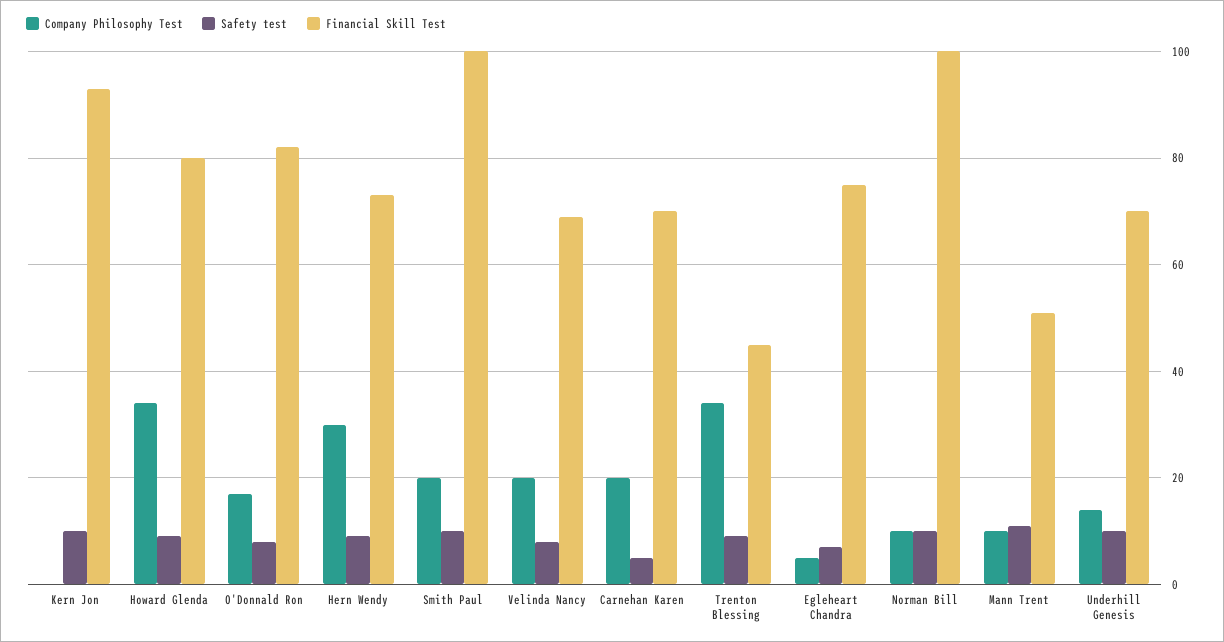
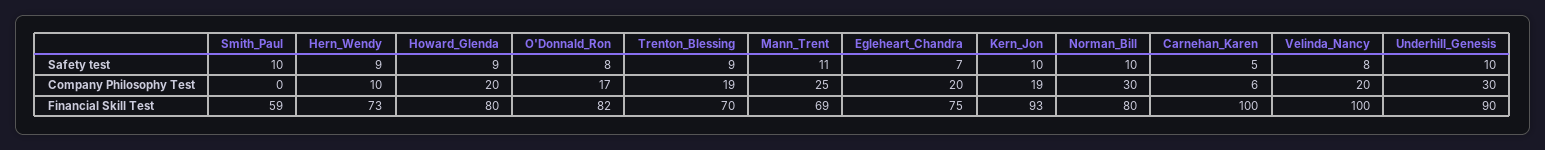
  {
    "Company Philosophy Test": {
-     "Kern Jon": 0,
+     "Kern Jon": 19,
-     "Howard Glenda": 35,
+     "Howard Glenda": 20,
      "O'Donnald Ron": 17,
-     "Hern Wendy": 30,
+     "Hern Wendy": 10,
-     "Smith Paul": 20,
+     "Smith Paul": 0,
      "Velinda Nancy": 20,
-     "Carnehan Karen": 20,
+     "Carnehan Karen": 6,
-     "Trenton Blessing": 35,
+     "Trenton Blessing": 19,
-     "Egleheart Chandra": 5,
+     "Egleheart Chandra": 20,
-     "Norman Bill": 10,
+     "Norman Bill": 30,
-     "Mann Trent": 10,
+     "Mann Trent": 25,
-     "Underhill Genesis": 15
+     "Underhill Genesis": 30
    },
    "Safety test": {
      "Kern Jon": 10,
      "Howard Glenda": 9,
      "O'Donnald Ron": 8,
      "Hern Wendy": 9,
      "Smith Paul": 10,
      "Velinda Nancy": 8,
      "Carnehan Karen": 5,
      "Trenton Blessing": 9,
      "Egleheart Chandra": 7,
      "Norman Bill": 10,
      "Mann Trent": 11,
      "Underhill Genesis": 10
    },
    "Financial Skill Test": {
      "Kern Jon": 93,
      "Howard Glenda": 80,
      "O'Donnald Ron": 82,
      "Hern Wendy": 73,
-     "Smith Paul": 100,
+     "Smith Paul": 59,
-     "Velinda Nancy": 70,
+     "Velinda Nancy": 100,
-     "Carnehan Karen": 70,
+     "Carnehan Karen": 100,
-     "Trenton Blessing": 45,
+     "Trenton Blessing": 70,
      "Egleheart Chandra": 75,
-     "Norman Bill": 100,
+     "Norman Bill": 80,
-     "Mann Trent": 50,
+     "Mann Trent": 69,
-     "Underhill Genesis": 70
+     "Underhill Genesis": 90
    }
  }

